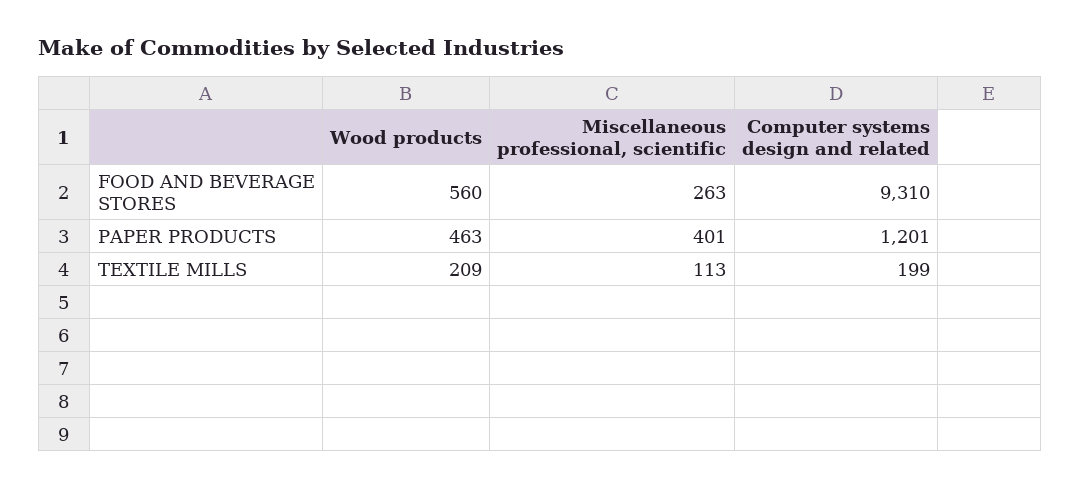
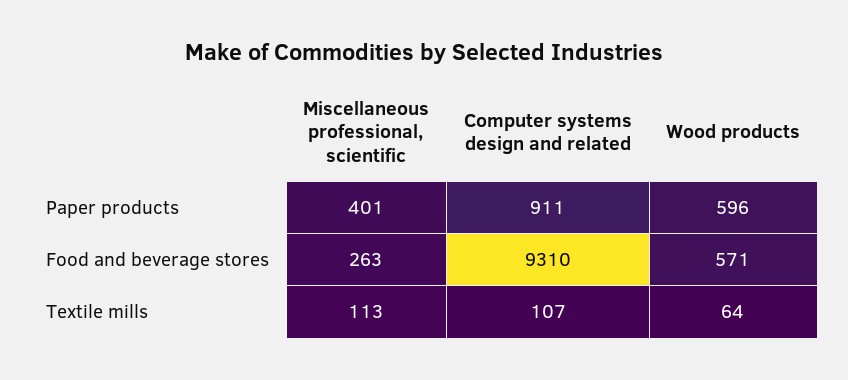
  {
    "Wood products": {
-     "FOOD AND BEVERAGE STORES": 560,
+     "FOOD AND BEVERAGE STORES": 571,
-     "PAPER PRODUCTS": 463,
+     "PAPER PRODUCTS": 596,
-     "TEXTILE MILLS": 209
+     "TEXTILE MILLS": 64
    },
    "Miscellaneous professional, scientific": {
      "FOOD AND BEVERAGE STORES": 263,
      "PAPER PRODUCTS": 401,
      "TEXTILE MILLS": 113
    },
    "Computer systems design and related": {
      "FOOD AND BEVERAGE STORES": 9310,
-     "PAPER PRODUCTS": 1201,
+     "PAPER PRODUCTS": 911,
-     "TEXTILE MILLS": 199
+     "TEXTILE MILLS": 107
    }
  }

